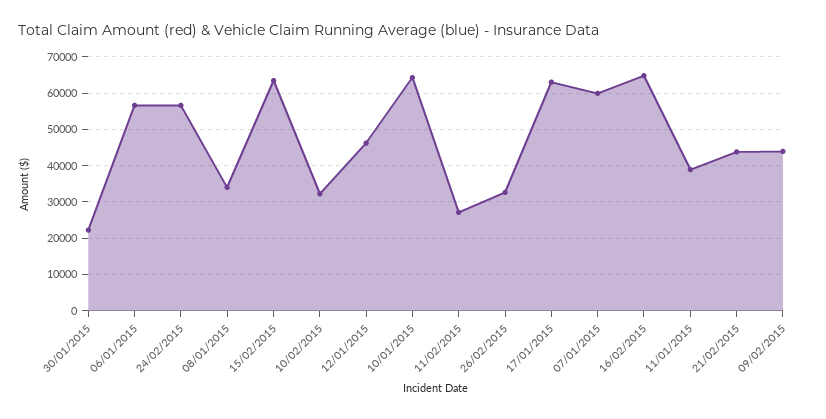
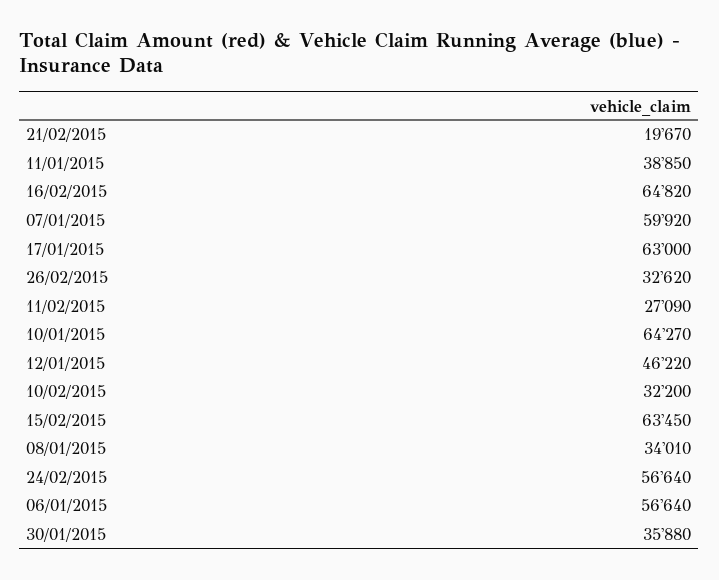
  {
-   "30/01/2015": 22000,
+   "30/01/2015": 35880,
    "06/01/2015": 56640,
    "24/02/2015": 56640,
    "08/01/2015": 34010,
    "15/02/2015": 63450,
    "10/02/2015": 32200,
    "12/01/2015": 46220,
    "10/01/2015": 64270,
    "11/02/2015": 27090,
    "26/02/2015": 32620,
    "17/01/2015": 63000,
    "07/01/2015": 59920,
    "16/02/2015": 64820,
    "11/01/2015": 38850,
-   "21/02/2015": 44000,
+   "21/02/2015": 19670
-   "09/02/2015": 44000
  }

